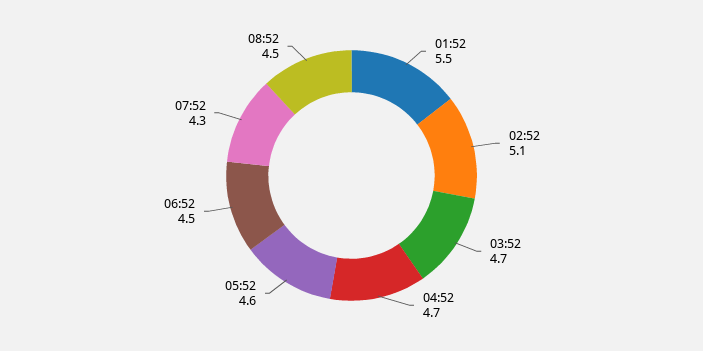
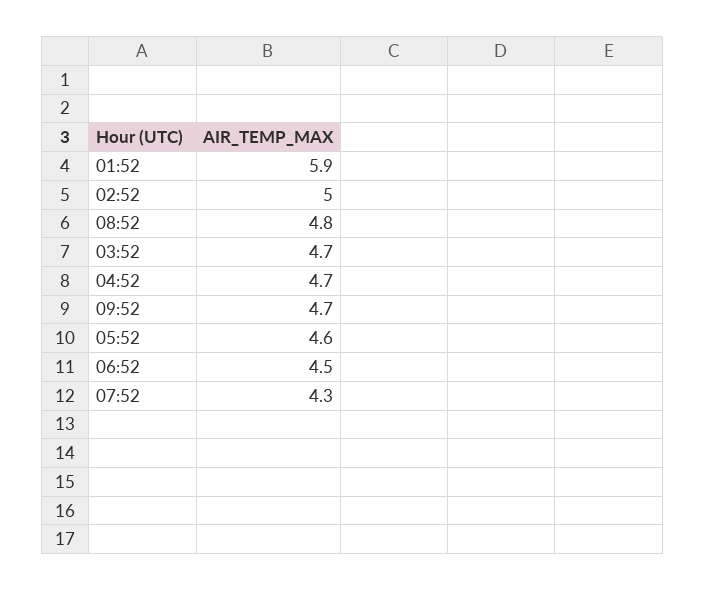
  {
-   "01:52": 5.5,
+   "01:52": 5.9,
-   "02:52": 5.1,
+   "02:52": 5,
    "03:52": 4.7,
    "04:52": 4.7,
    "05:52": 4.6,
    "06:52": 4.5,
    "07:52": 4.3,
-   "08:52": 4.5
+   "08:52": 4.8,
+   "09:52": 4.7
  }

